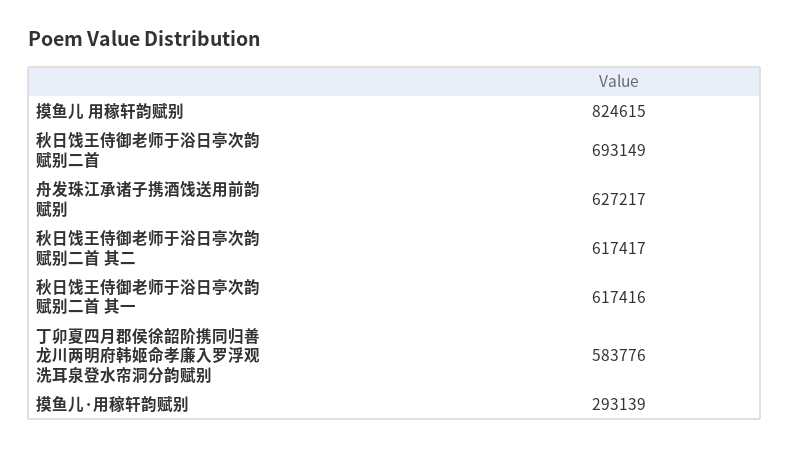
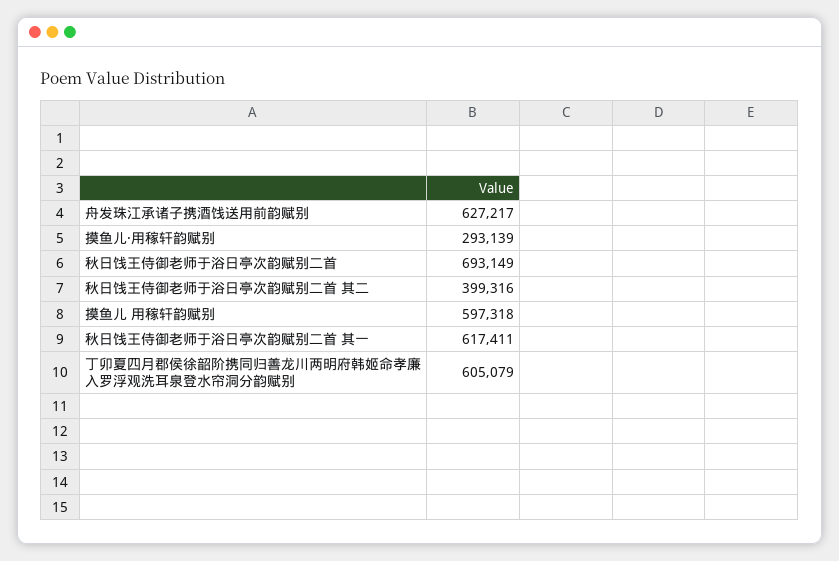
  {
-   "摸鱼儿 用稼轩韵赋别": 824615,
+   "摸鱼儿 用稼轩韵赋别": 597318,
    "秋日饯王侍御老师于浴日亭次韵赋别二首": 693149,
    "舟发珠江承诸子携酒饯送用前韵赋别": 627217,
-   "秋日饯王侍御老师于浴日亭次韵赋别二首 其二": 617417,
+   "秋日饯王侍御老师于浴日亭次韵赋别二首 其二": 399316,
-   "秋日饯王侍御老师于浴日亭次韵赋别二首 其一": 617416,
+   "秋日饯王侍御老师于浴日亭次韵赋别二首 其一": 617411,
-   "丁卯夏四月郡侯徐韶阶携同归善龙川两明府韩姬命孝廉入罗浮观洗耳泉登水帘洞分韵赋别": 583776,
+   "丁卯夏四月郡侯徐韶阶携同归善龙川两明府韩姬命孝廉入罗浮观洗耳泉登水帘洞分韵赋别": 605079,
    "摸鱼儿·用稼轩韵赋别": 293139
  }

